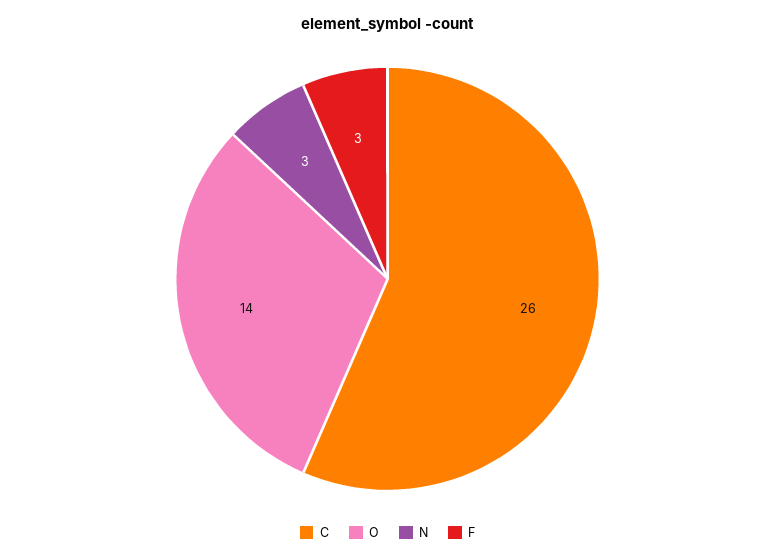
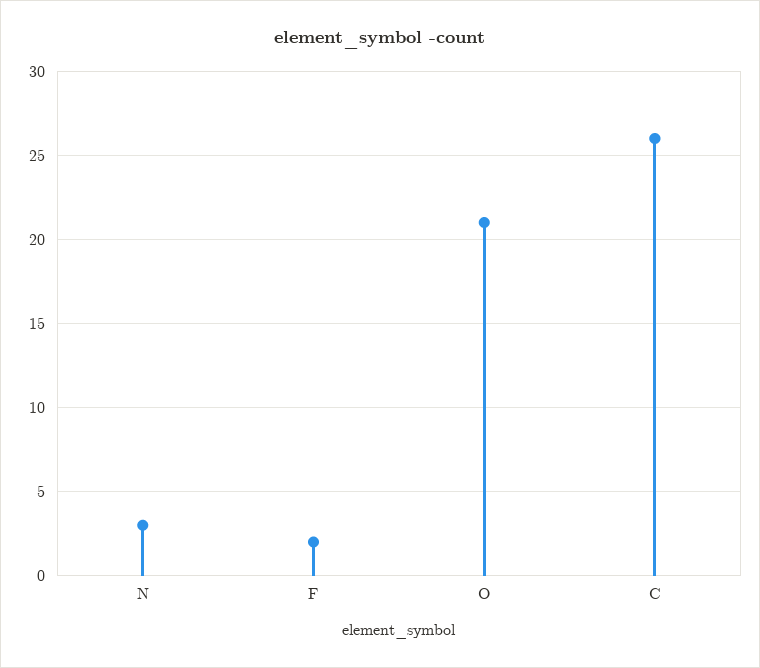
  {
    "C": 26,
-   "O": 14,
+   "O": 21,
    "N": 3,
-   "F": 3
+   "F": 2
  }

